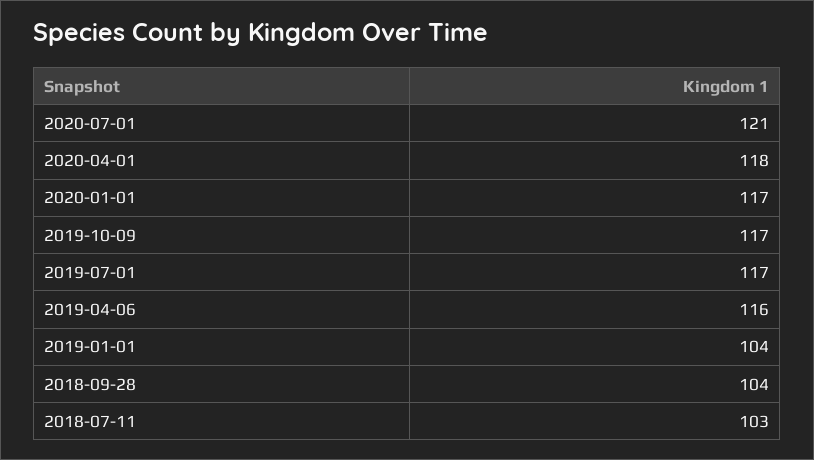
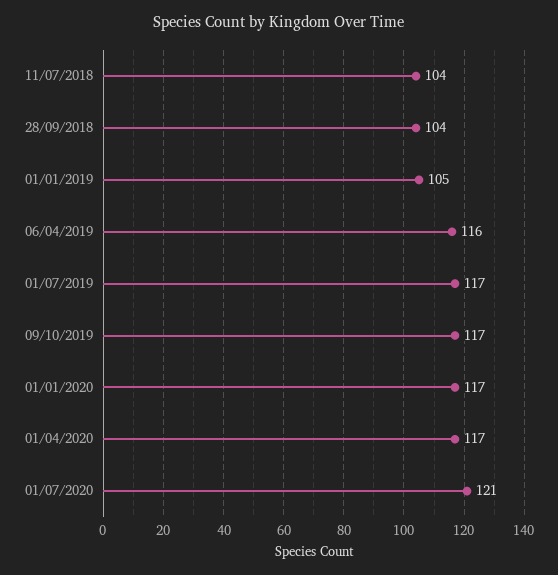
  {
    "2020-07-01": 121,
-   "2020-04-01": 118,
+   "2020-04-01": 117,
    "2020-01-01": 117,
    "2019-10-09": 117,
    "2019-07-01": 117,
    "2019-04-06": 116,
-   "2019-01-01": 104,
+   "2019-01-01": 105,
    "2018-09-28": 104,
-   "2018-07-11": 103
+   "2018-07-11": 104
  }

